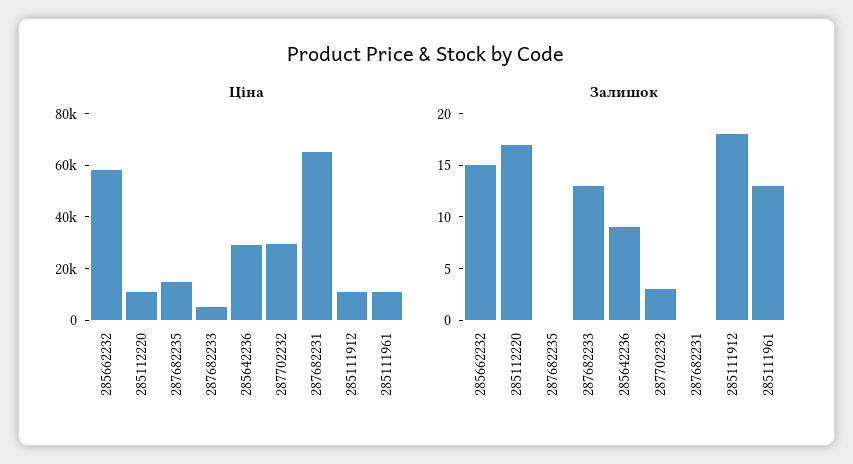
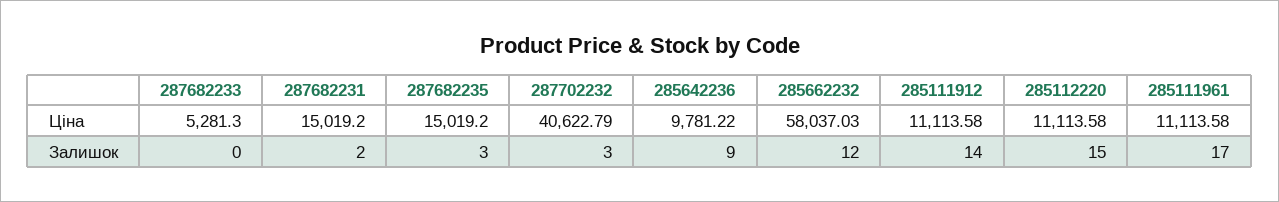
  {
    "Ціна": {
      "285662232": 58037.03,
      "285112220": 11113.58,
      "287682235": 15019.2,
      "287682233": 5281.3,
-     "285642236": 30000,
+     "285642236": 9781.22,
-     "287702232": 30000,
+     "287702232": 40622.79,
-     "287682231": 65000,
+     "287682231": 15019.2,
      "285111912": 11113.58,
      "285111961": 11113.58
    },
    "Залишок": {
-     "285662232": 15,
+     "285662232": 12,
-     "285112220": 17,
+     "285112220": 15,
-     "287682235": 0,
+     "287682235": 3,
-     "287682233": 13,
+     "287682233": 0,
      "285642236": 9,
      "287702232": 3,
-     "287682231": 0,
+     "287682231": 2,
-     "285111912": 18,
+     "285111912": 14,
-     "285111961": 13
+     "285111961": 17
    }
  }

